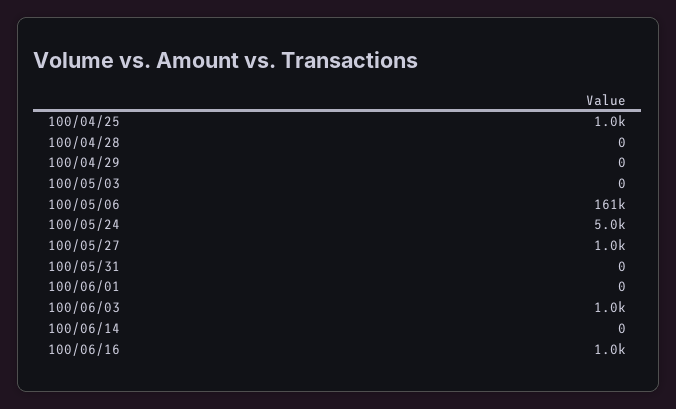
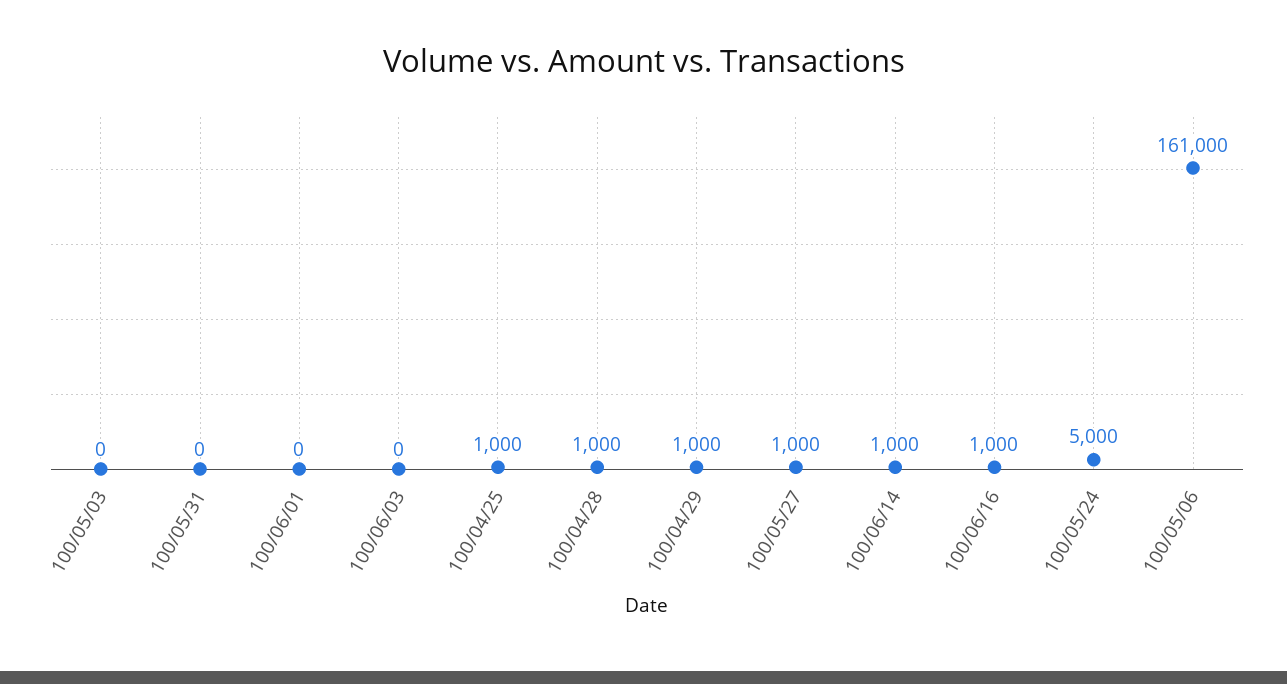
  {
    "100/04/25": 1000,
-   "100/04/28": 0,
+   "100/04/28": 1000,
-   "100/04/29": 0,
+   "100/04/29": 1000,
    "100/05/03": 0,
    "100/05/06": 161000,
    "100/05/24": 5000,
    "100/05/27": 1000,
    "100/05/31": 0,
    "100/06/01": 0,
-   "100/06/03": 1000,
+   "100/06/03": 0,
-   "100/06/14": 0,
+   "100/06/14": 1000,
    "100/06/16": 1000
  }

